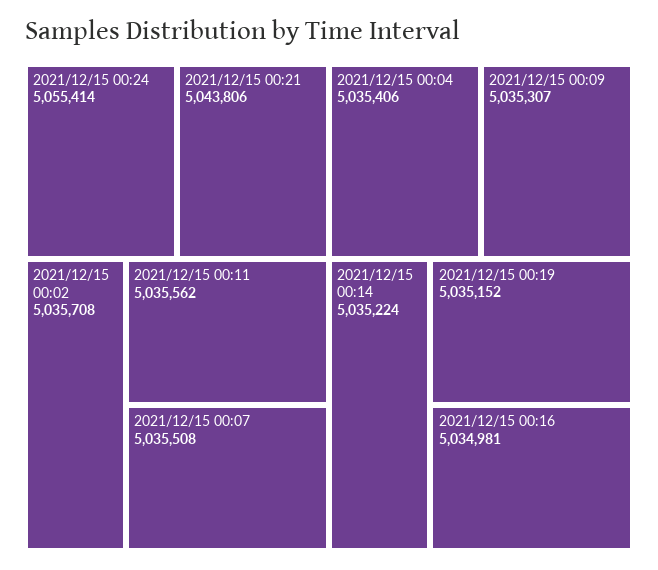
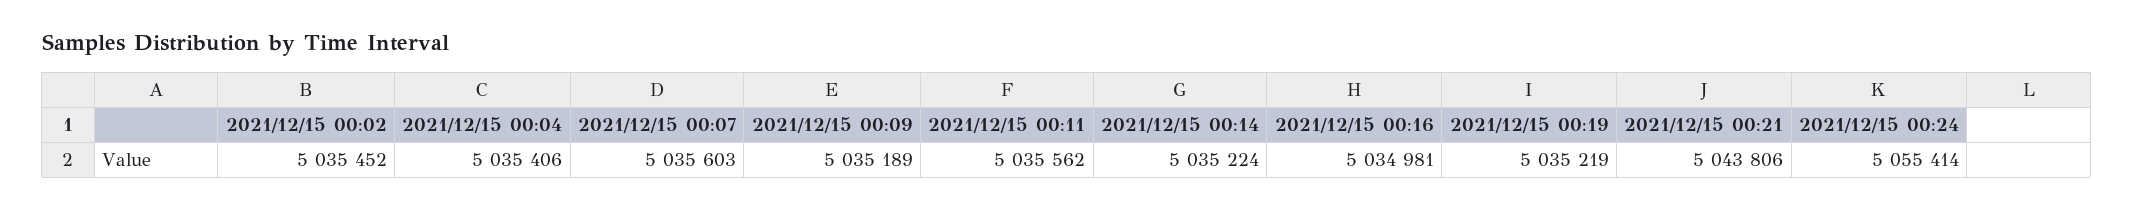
  {
    "2021/12/15 00:24": 5055414,
    "2021/12/15 00:21": 5043806,
-   "2021/12/15 00:02": 5035708,
+   "2021/12/15 00:02": 5035452,
    "2021/12/15 00:11": 5035562,
-   "2021/12/15 00:07": 5035508,
+   "2021/12/15 00:07": 5035603,
    "2021/12/15 00:04": 5035406,
-   "2021/12/15 00:09": 5035307,
+   "2021/12/15 00:09": 5035189,
    "2021/12/15 00:14": 5035224,
-   "2021/12/15 00:19": 5035152,
+   "2021/12/15 00:19": 5035219,
    "2021/12/15 00:16": 5034981
  }

